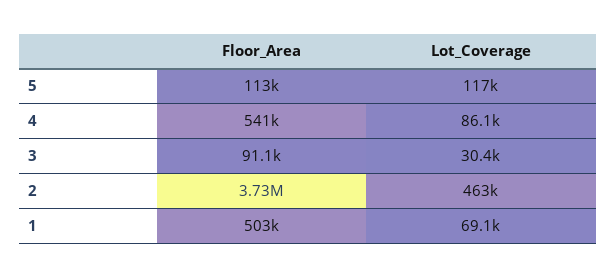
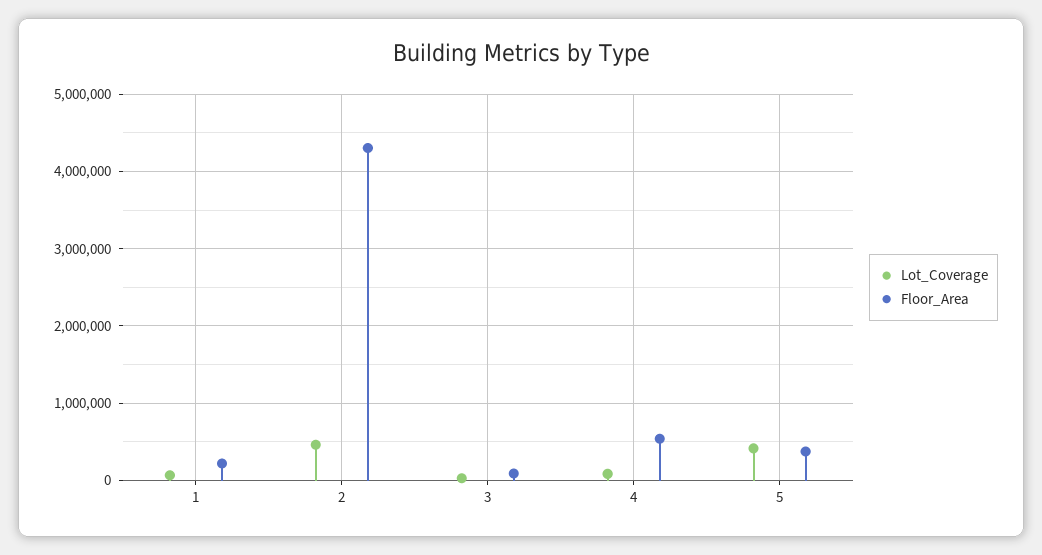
  {
    "Floor_Area": {
-     "5": 113000,
+     "5": 400000,
      "4": 541000,
      "3": 91100,
-     "2": 3730000,
+     "2": 4300000,
-     "1": 503000
+     "1": 200000
    },
    "Lot_Coverage": {
-     "5": 117000,
+     "5": 400000,
      "4": 86100,
      "3": 30400,
      "2": 463000,
      "1": 69100
    }
  }

